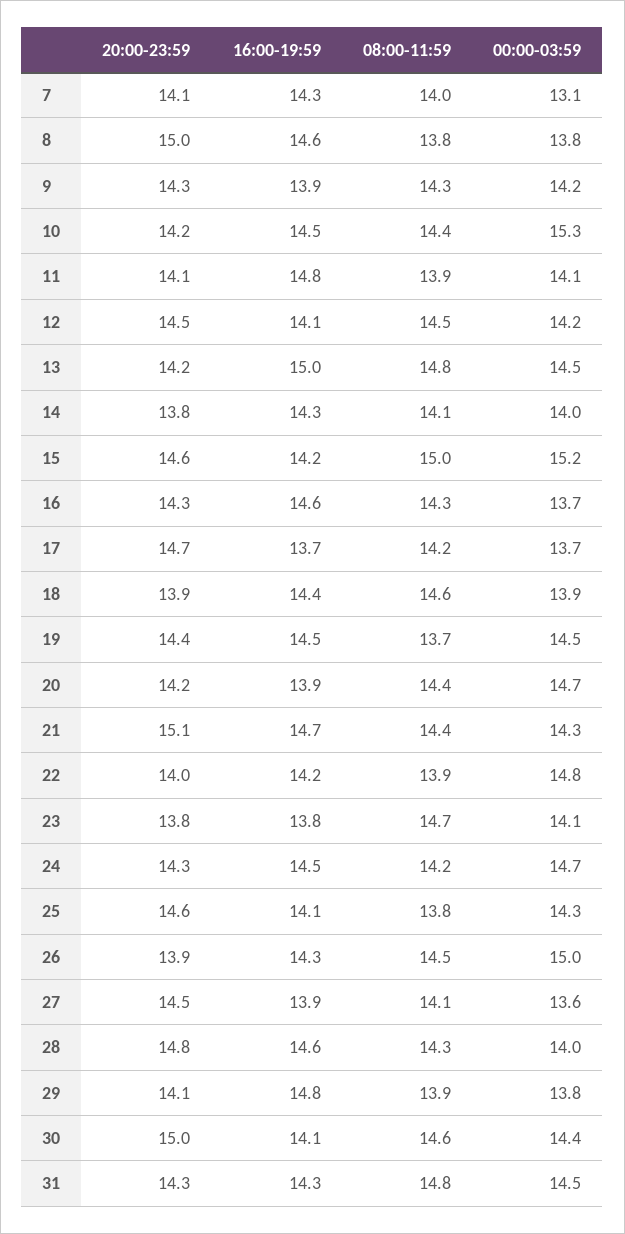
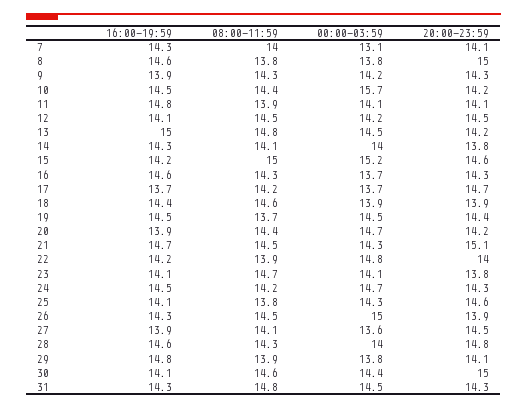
  {
    "20:00-23:59": {
      "7": 14.1,
      "8": 15,
      "9": 14.3,
      "10": 14.2,
      "11": 14.1,
      "12": 14.5,
      "13": 14.2,
      "14": 13.8,
      "15": 14.6,
      "16": 14.3,
      "17": 14.7,
      "18": 13.9,
      "19": 14.4,
      "20": 14.2,
      "21": 15.1,
      "22": 14,
      "23": 13.8,
      "24": 14.3,
      "25": 14.6,
      "26": 13.9,
      "27": 14.5,
      "28": 14.8,
      "29": 14.1,
      "30": 15,
      "31": 14.3
    },
    "16:00-19:59": {
      "7": 14.3,
      "8": 14.6,
      "9": 13.9,
      "10": 14.5,
      "11": 14.8,
      "12": 14.1,
      "13": 15,
      "14": 14.3,
      "15": 14.2,
      "16": 14.6,
      "17": 13.7,
      "18": 14.4,
      "19": 14.5,
      "20": 13.9,
      "21": 14.7,
      "22": 14.2,
-     "23": 13.8,
+     "23": 14.1,
      "24": 14.5,
      "25": 14.1,
      "26": 14.3,
      "27": 13.9,
      "28": 14.6,
      "29": 14.8,
      "30": 14.1,
      "31": 14.3
    },
    "08:00-11:59": {
      "7": 14,
      "8": 13.8,
      "9": 14.3,
      "10": 14.4,
      "11": 13.9,
      "12": 14.5,
      "13": 14.8,
      "14": 14.1,
      "15": 15,
      "16": 14.3,
      "17": 14.2,
      "18": 14.6,
      "19": 13.7,
      "20": 14.4,
-     "21": 14.4,
+     "21": 14.5,
      "22": 13.9,
      "23": 14.7,
      "24": 14.2,
      "25": 13.8,
      "26": 14.5,
      "27": 14.1,
      "28": 14.3,
      "29": 13.9,
      "30": 14.6,
      "31": 14.8
    },
    "00:00-03:59": {
      "7": 13.1,
      "8": 13.8,
      "9": 14.2,
-     "10": 15.3,
+     "10": 15.7,
      "11": 14.1,
      "12": 14.2,
      "13": 14.5,
      "14": 14,
      "15": 15.2,
      "16": 13.7,
      "17": 13.7,
      "18": 13.9,
      "19": 14.5,
      "20": 14.7,
      "21": 14.3,
      "22": 14.8,
      "23": 14.1,
      "24": 14.7,
      "25": 14.3,
      "26": 15,
      "27": 13.6,
      "28": 14,
      "29": 13.8,
      "30": 14.4,
      "31": 14.5
    }
  }

